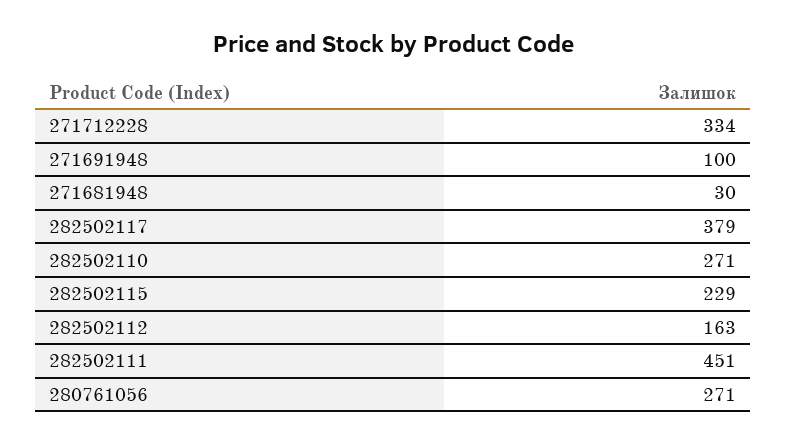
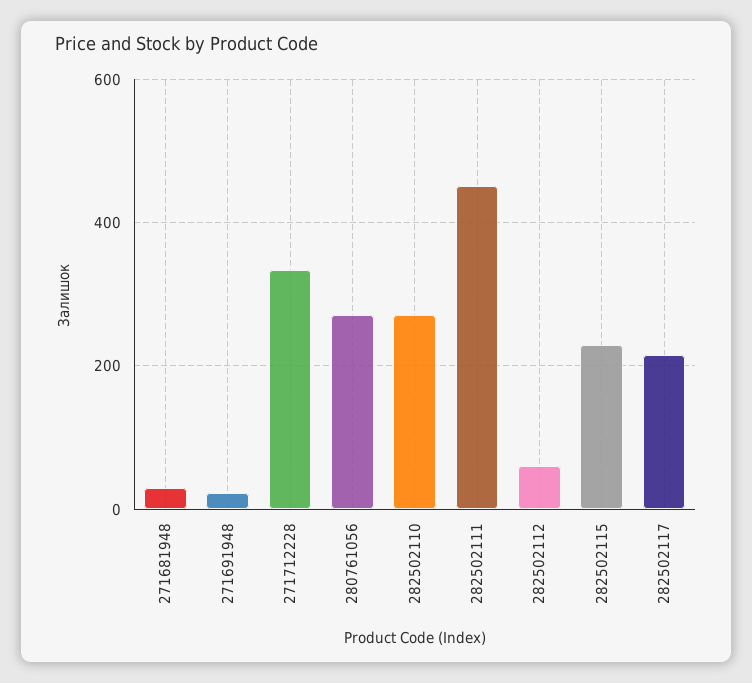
  {
    "271712228": 334,
-   "271691948": 100,
+   "271691948": 20,
    "271681948": 30,
-   "282502117": 379,
+   "282502117": 220,
    "282502110": 271,
    "282502115": 229,
-   "282502112": 163,
+   "282502112": 60,
    "282502111": 451,
    "280761056": 271
  }

